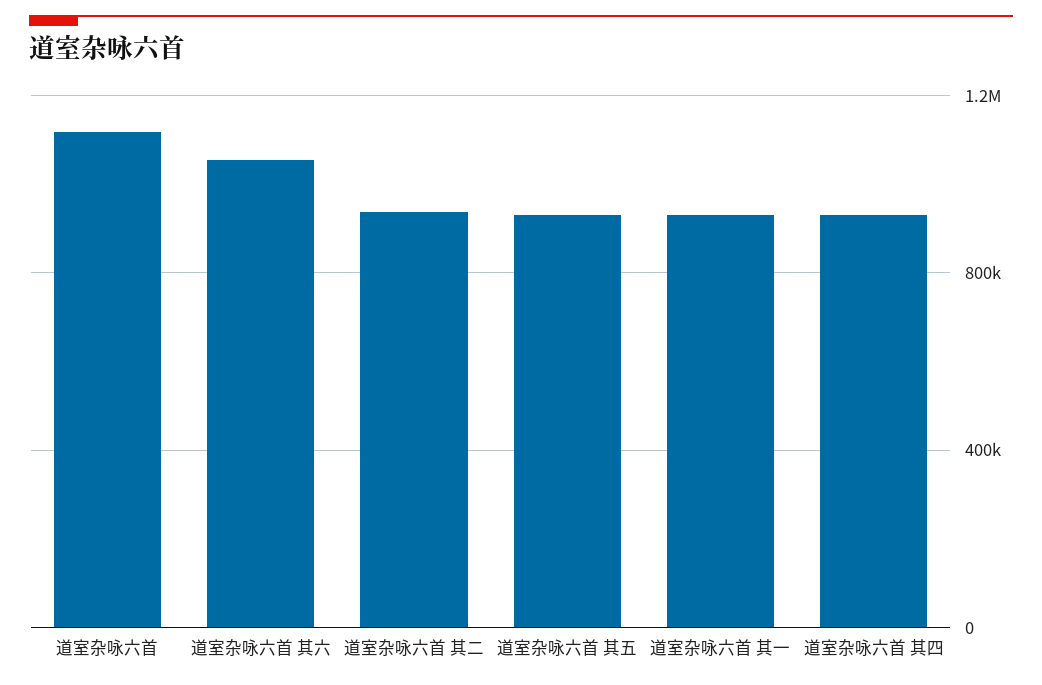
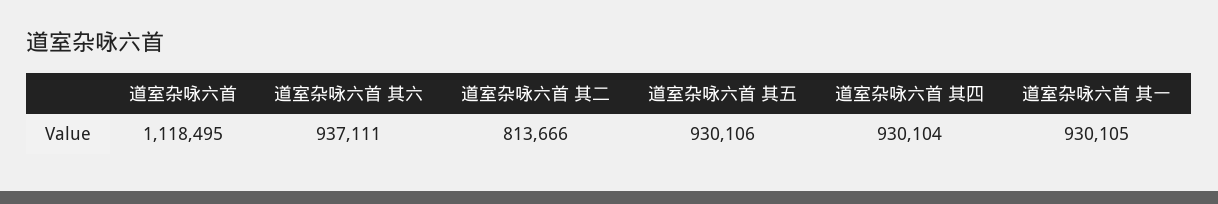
  {
    "道室杂咏六首": 1118495,
-   "道室杂咏六首 其六": 1050000,
+   "道室杂咏六首 其六": 937111,
-   "道室杂咏六首 其二": 950000,
+   "道室杂咏六首 其二": 813666,
    "道室杂咏六首 其五": 930106,
    "道室杂咏六首 其一": 930105,
    "道室杂咏六首 其四": 930104
  }

